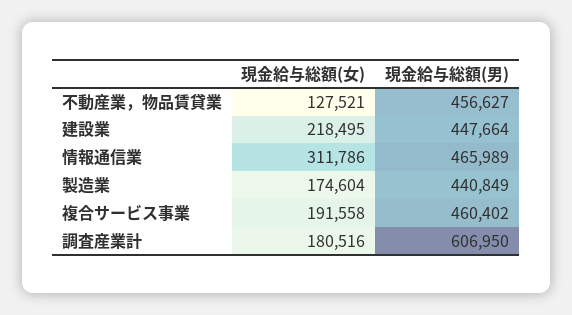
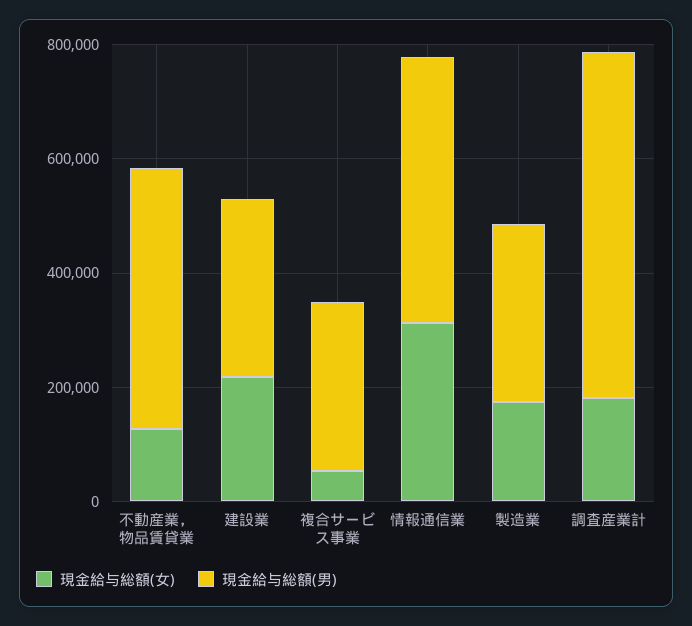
  {
    "現金給与総額(女)": {
      "不動産業，物品賃貸業": 127521,
      "建設業": 218495,
      "情報通信業": 311786,
      "製造業": 174604,
-     "複合サービス事業": 191558,
+     "複合サービス事業": 50000,
      "調査産業計": 180516
    },
    "現金給与総額(男)": {
      "不動産業，物品賃貸業": 456627,
-     "建設業": 447664,
+     "建設業": 300000,
      "情報通信業": 465989,
-     "製造業": 440849,
+     "製造業": 300000,
-     "複合サービス事業": 460402,
+     "複合サービス事業": 300000,
      "調査産業計": 606950
    }
  }

